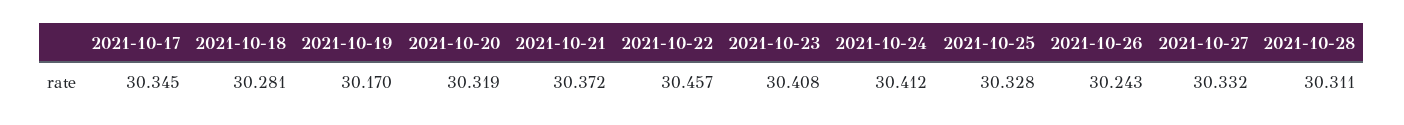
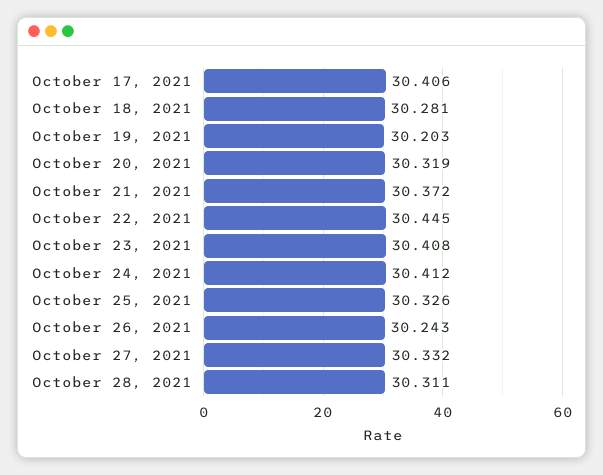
  {
-   "2021-10-17": 30.345,
+   "2021-10-17": 30.406,
    "2021-10-18": 30.281,
-   "2021-10-19": 30.17,
+   "2021-10-19": 30.203,
    "2021-10-20": 30.319,
    "2021-10-21": 30.372,
-   "2021-10-22": 30.457,
+   "2021-10-22": 30.445,
    "2021-10-23": 30.408,
    "2021-10-24": 30.412,
-   "2021-10-25": 30.328,
+   "2021-10-25": 30.326,
    "2021-10-26": 30.243,
    "2021-10-27": 30.332,
    "2021-10-28": 30.311
  }

